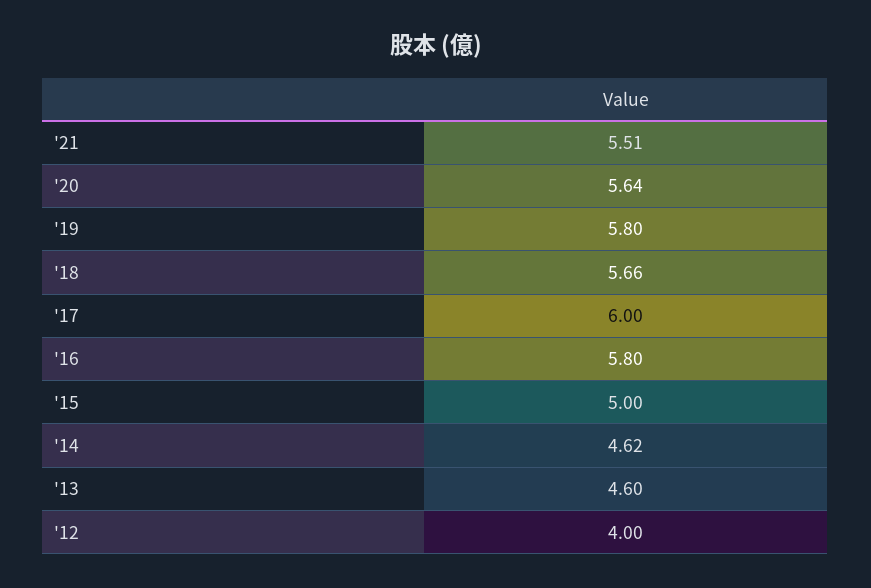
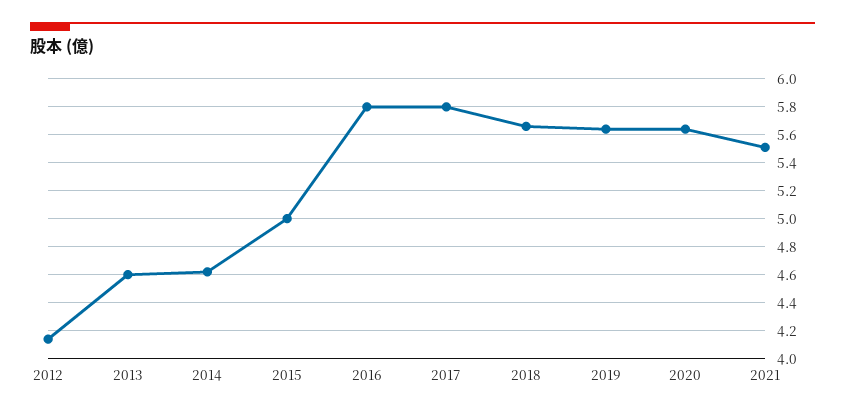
  {
    "'21": 5.51,
    "'20": 5.64,
-   "'19": 5.8,
+   "'19": 5.65,
    "'18": 5.66,
-   "'17": 6,
+   "'17": 5.8,
    "'16": 5.8,
    "'15": 5,
    "'14": 4.62,
    "'13": 4.6,
-   "'12": 4
+   "'12": 4.15
  }

